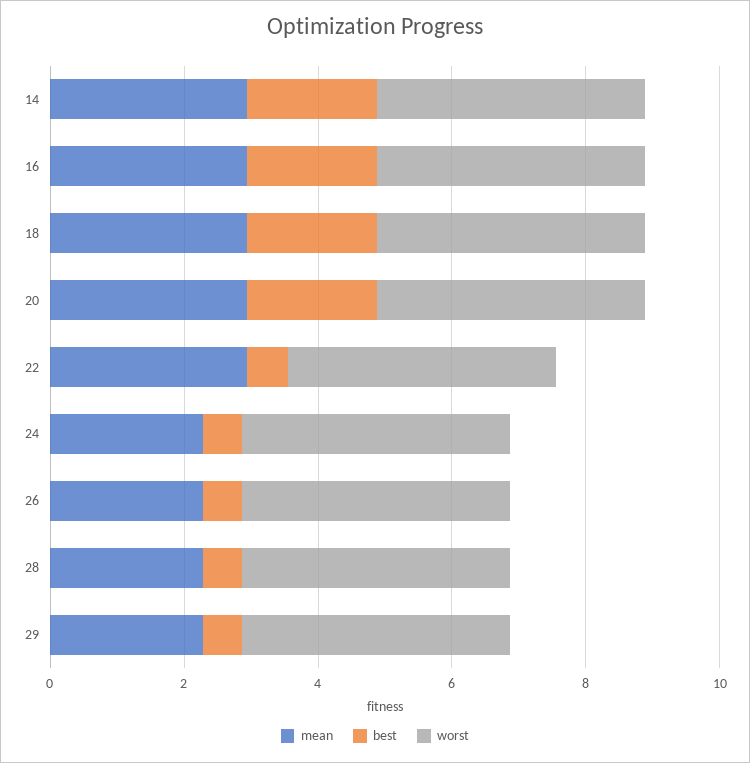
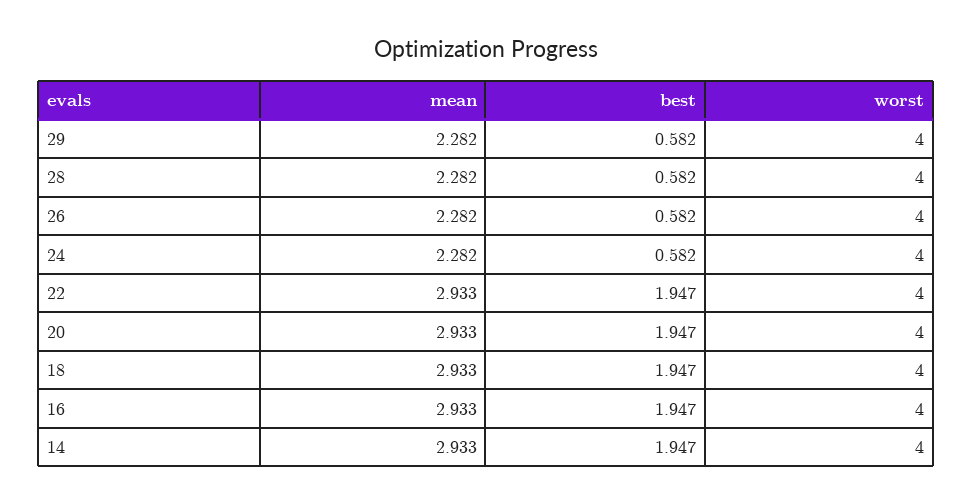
  {
    "mean": {
      "14": 2.933,
      "16": 2.933,
      "18": 2.933,
      "20": 2.933,
      "22": 2.933,
      "24": 2.282,
      "26": 2.282,
      "28": 2.282,
      "29": 2.282
    },
    "best": {
      "14": 1.947,
      "16": 1.947,
      "18": 1.947,
      "20": 1.947,
-     "22": 0.5,
+     "22": 1.947,
      "24": 0.582,
      "26": 0.582,
      "28": 0.582,
      "29": 0.582
    },
    "worst": {
      "14": 4,
      "16": 4,
      "18": 4,
      "20": 4,
      "22": 4,
      "24": 4,
      "26": 4,
      "28": 4,
      "29": 4
    }
  }

